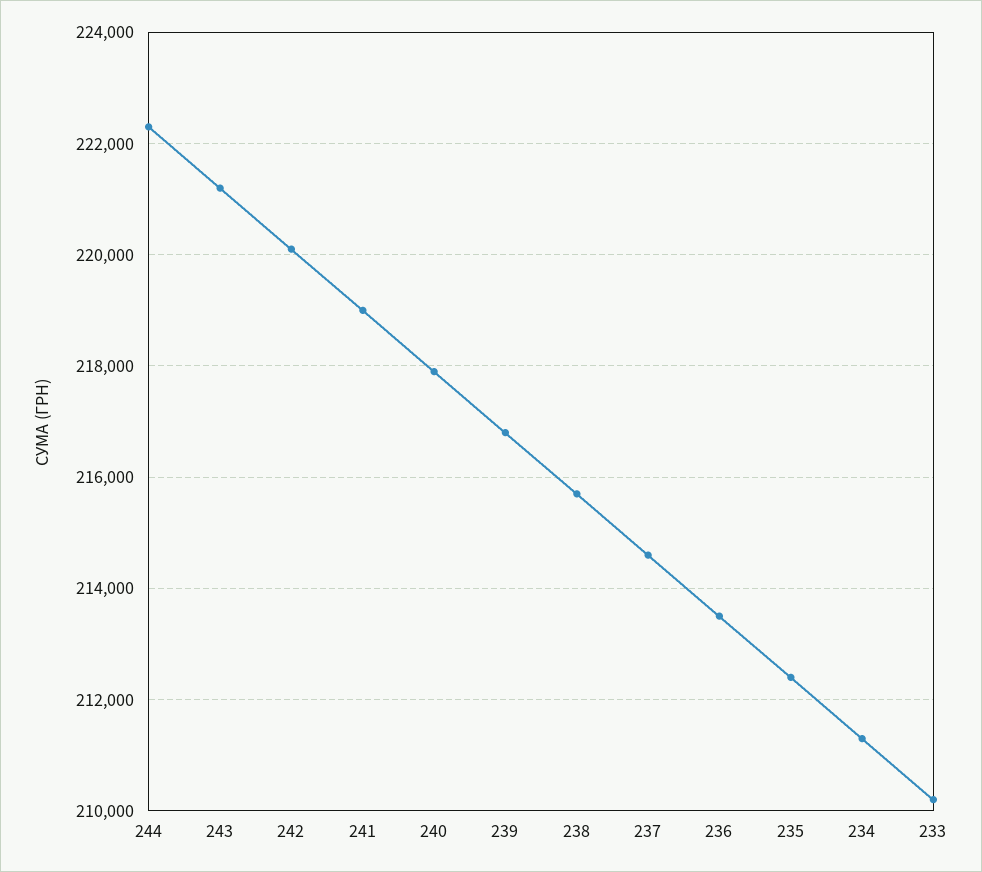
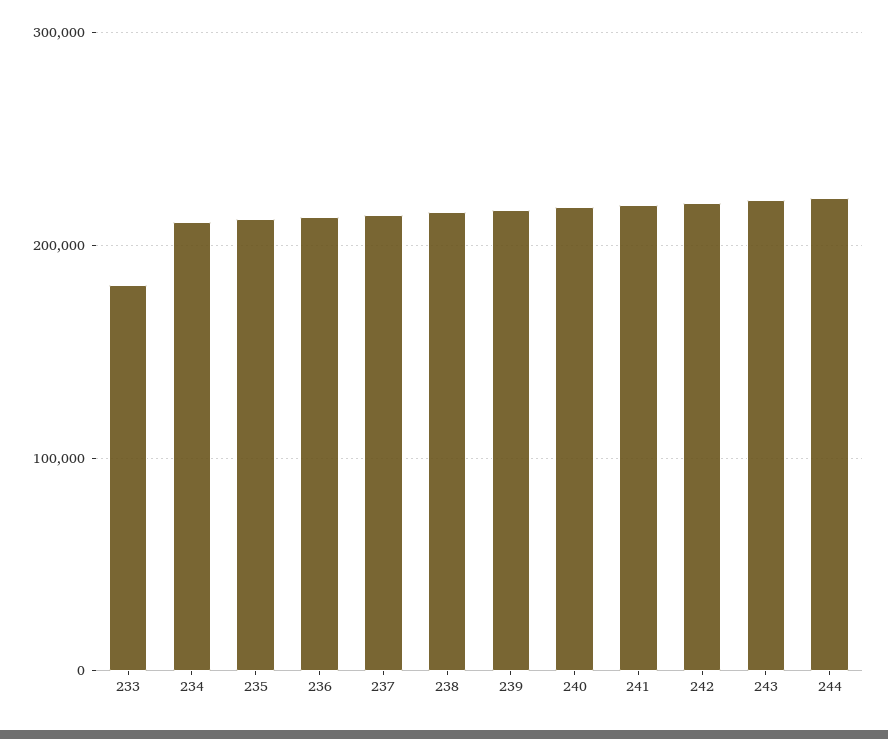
  {
    "244": 222400,
    "243": 221200,
    "242": 220200,
    "241": 219000,
    "240": 218000,
    "239": 216800,
    "238": 215800,
    "237": 214600,
    "236": 213600,
    "235": 212400,
    "234": 211400,
-   "233": 210200
+   "233": 180000
  }

